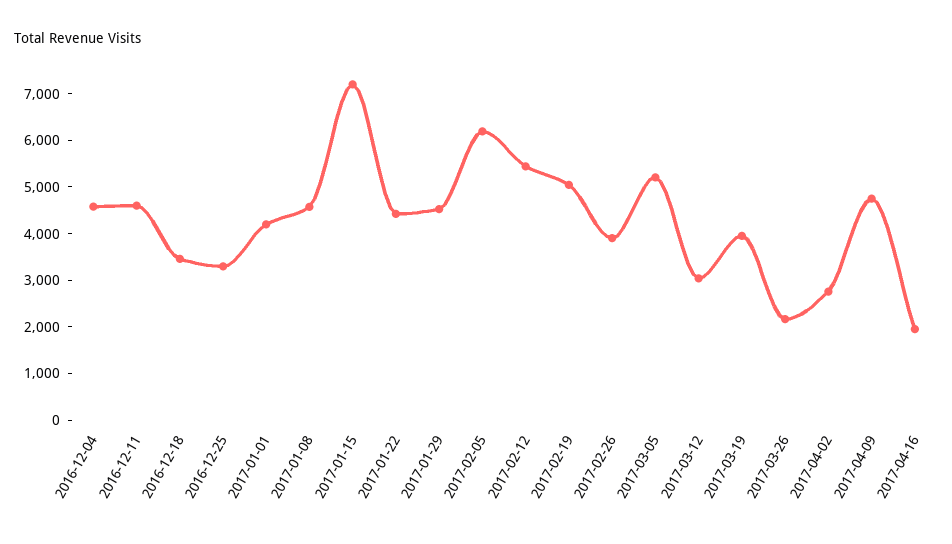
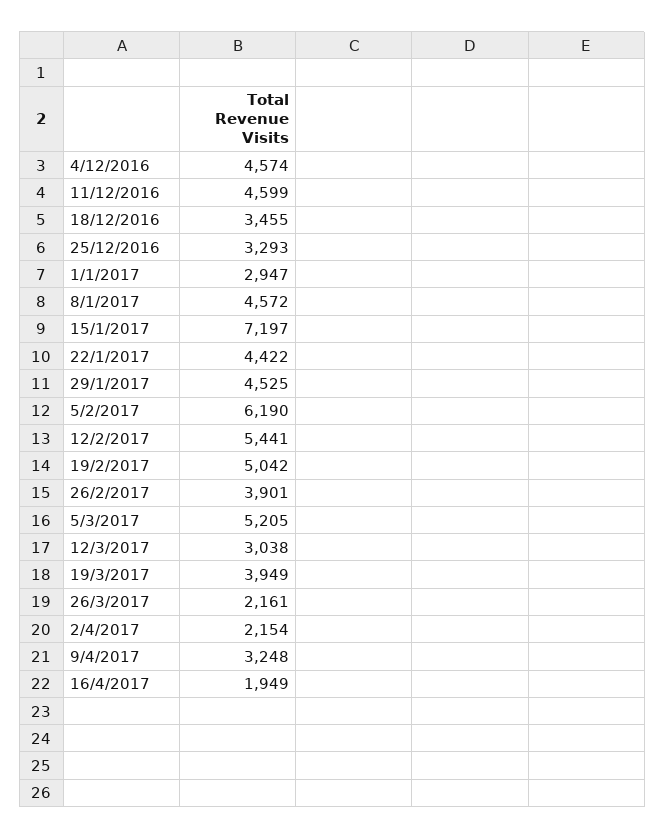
  {
    "2016-12-04": 4574,
    "2016-12-11": 4599,
    "2016-12-18": 3455,
    "2016-12-25": 3293,
-   "2017-01-01": 4200,
+   "2017-01-01": 2947,
    "2017-01-08": 4572,
    "2017-01-15": 7197,
    "2017-01-22": 4422,
    "2017-01-29": 4525,
    "2017-02-05": 6190,
    "2017-02-12": 5441,
    "2017-02-19": 5042,
    "2017-02-26": 3901,
    "2017-03-05": 5205,
    "2017-03-12": 3038,
    "2017-03-19": 3949,
    "2017-03-26": 2161,
-   "2017-04-02": 2800,
+   "2017-04-02": 2154,
-   "2017-04-09": 4800,
+   "2017-04-09": 3248,
    "2017-04-16": 1949
  }

